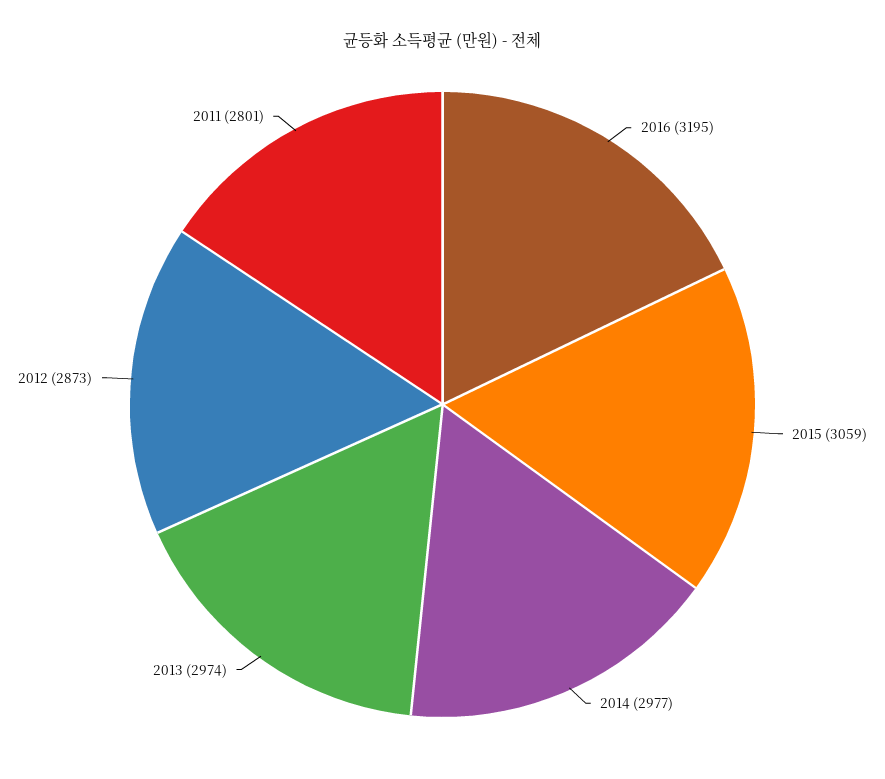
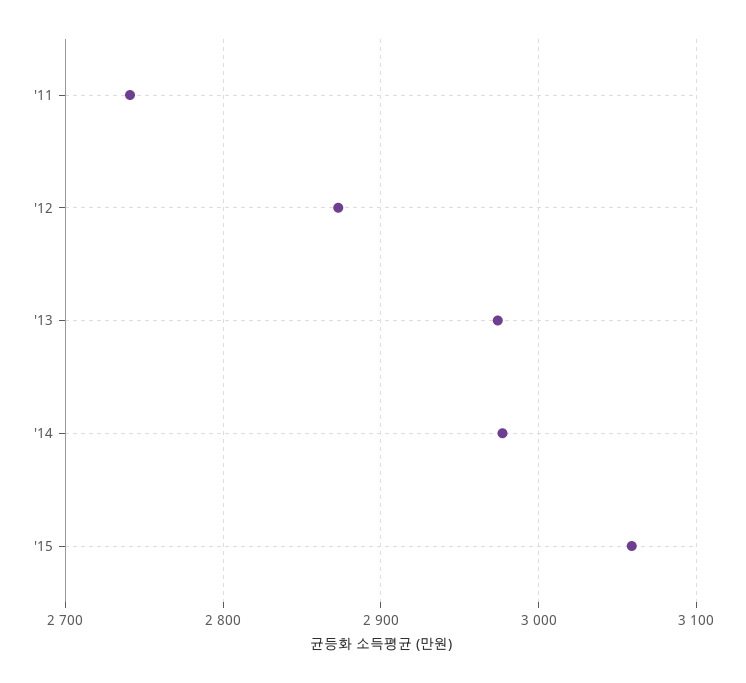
  {
-   "2016": 3195,
    "2015": 3059,
    "2014": 2977,
    "2013": 2974,
    "2012": 2873,
-   "2011": 2801
+   "2011": 2740
  }

